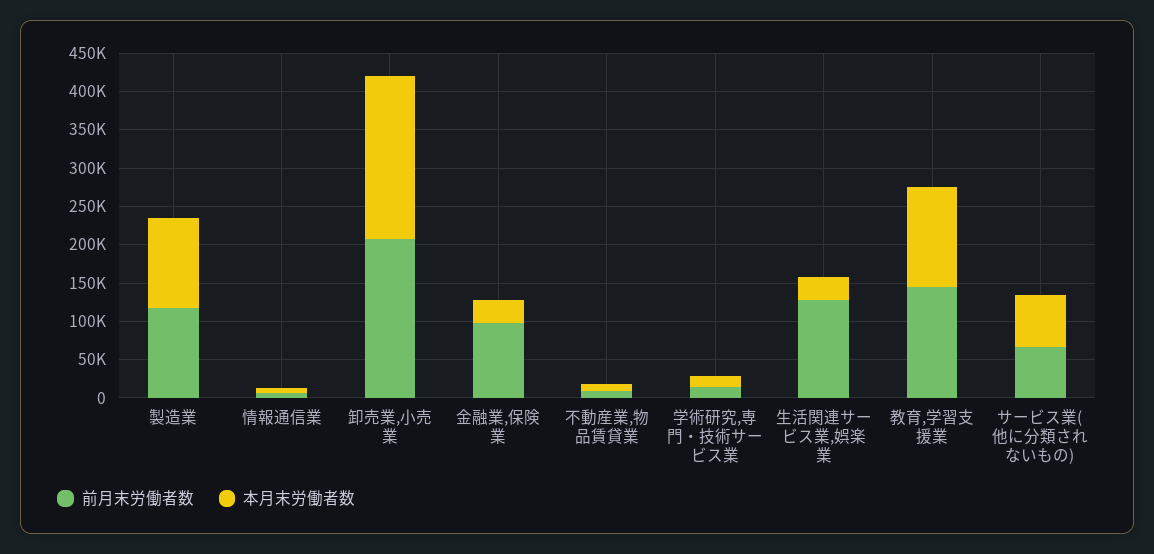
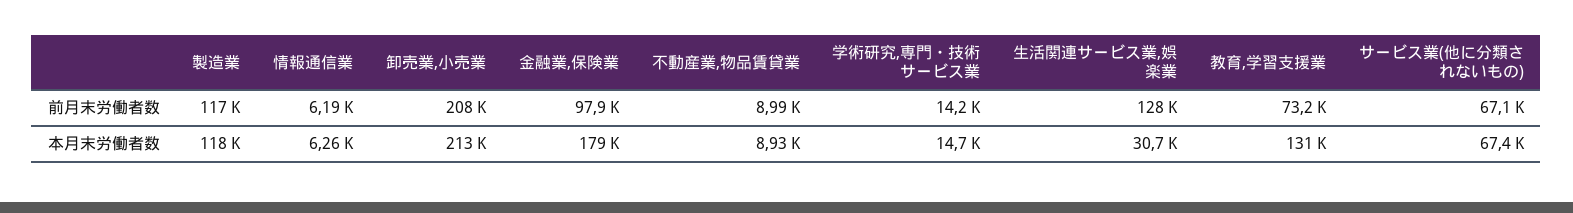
  {
    "前月末労働者数": {
      "製造業": 117000,
      "情報通信業": 6190,
      "卸売業,小売業": 208000,
      "金融業,保険業": 97900,
      "不動産業,物品賃貸業": 8990,
      "学術研究,専門・技術サービス業": 14200,
      "生活関連サービス業,娯楽業": 128000,
-     "教育,学習支援業": 150000,
+     "教育,学習支援業": 73200,
      "サービス業(他に分類されないもの)": 67100
    },
    "本月末労働者数": {
      "製造業": 118000,
      "情報通信業": 6260,
      "卸売業,小売業": 213000,
-     "金融業,保険業": 25000,
+     "金融業,保険業": 179000,
      "不動産業,物品賃貸業": 8930,
      "学術研究,専門・技術サービス業": 14700,
      "生活関連サービス業,娯楽業": 30700,
      "教育,学習支援業": 131000,
      "サービス業(他に分類されないもの)": 67400
    }
  }

